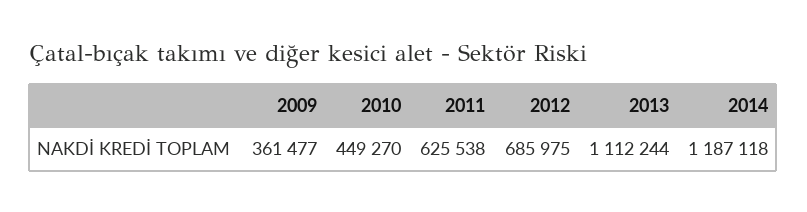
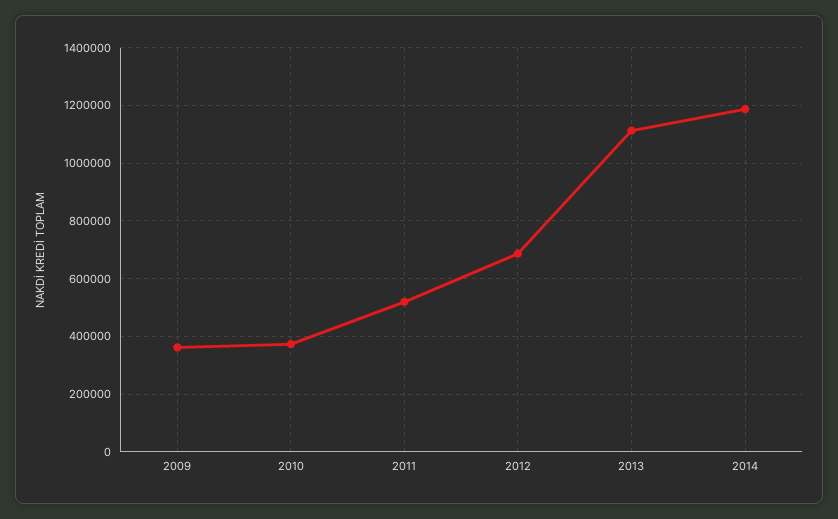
  {
    "2009": 361477,
-   "2010": 449270,
+   "2010": 375000,
-   "2011": 625538,
+   "2011": 525000,
    "2012": 685975,
    "2013": 1112244,
    "2014": 1187118
  }

